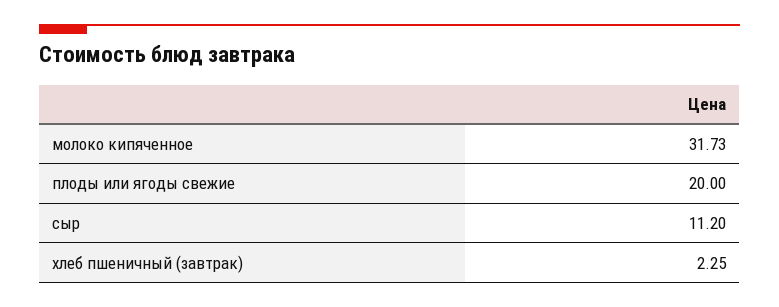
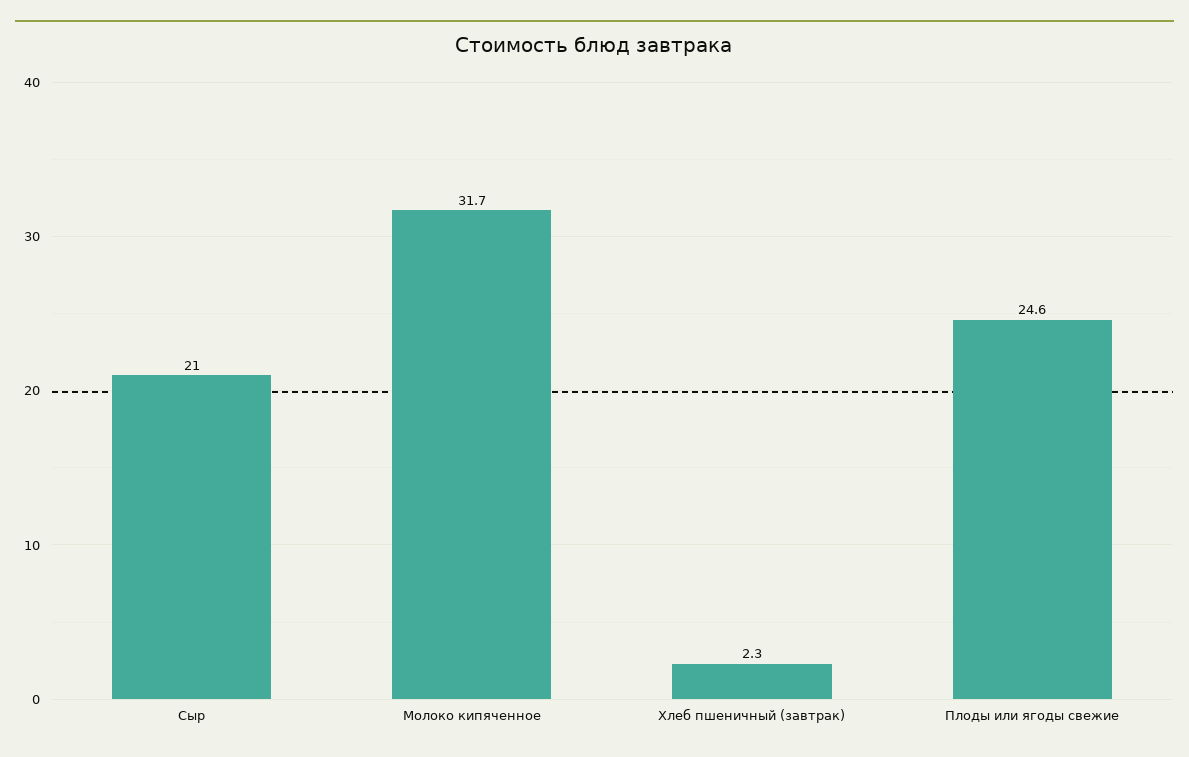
  {
    "молоко кипяченное": 31.73,
-   "плоды или ягоды свежие": 20,
+   "плоды или ягоды свежие": 24.6,
-   "сыр": 11.2,
+   "сыр": 21,
    "хлеб пшеничный (завтрак)": 2.25
  }

